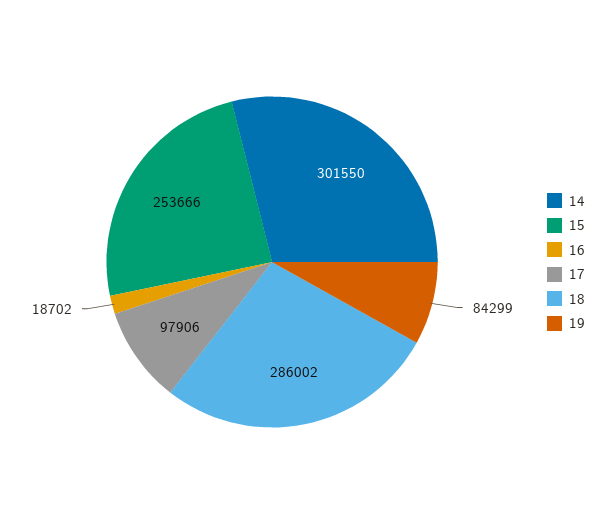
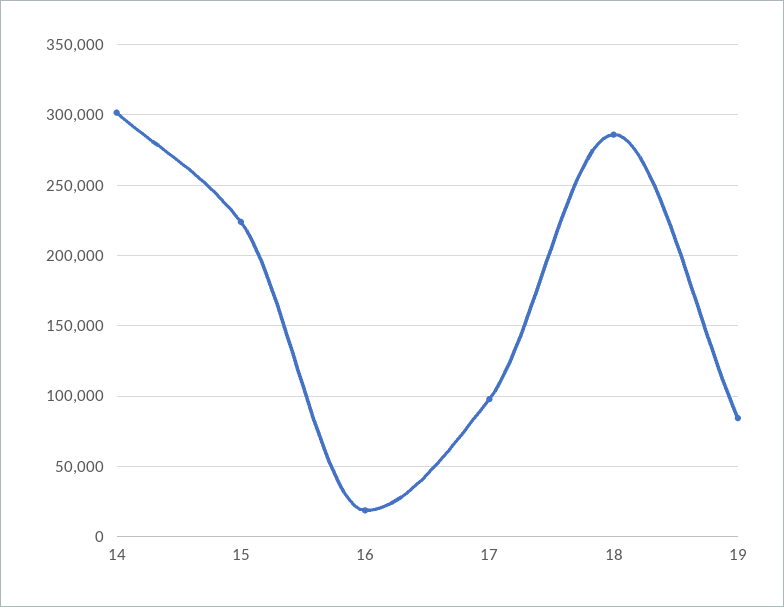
  {
    "14": 301550,
-   "15": 253666,
+   "15": 225000,
    "16": 18702,
    "17": 97906,
    "18": 286002,
    "19": 84299
  }

